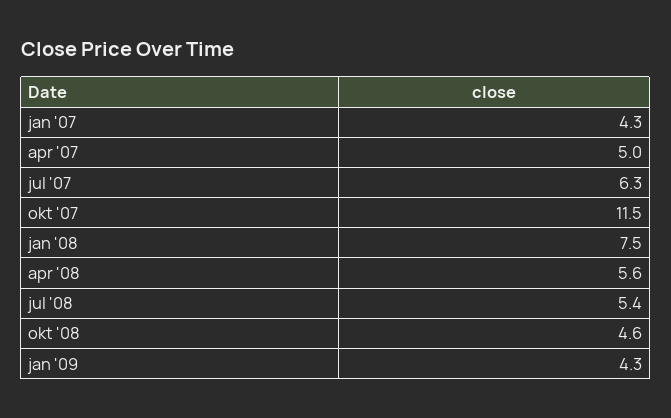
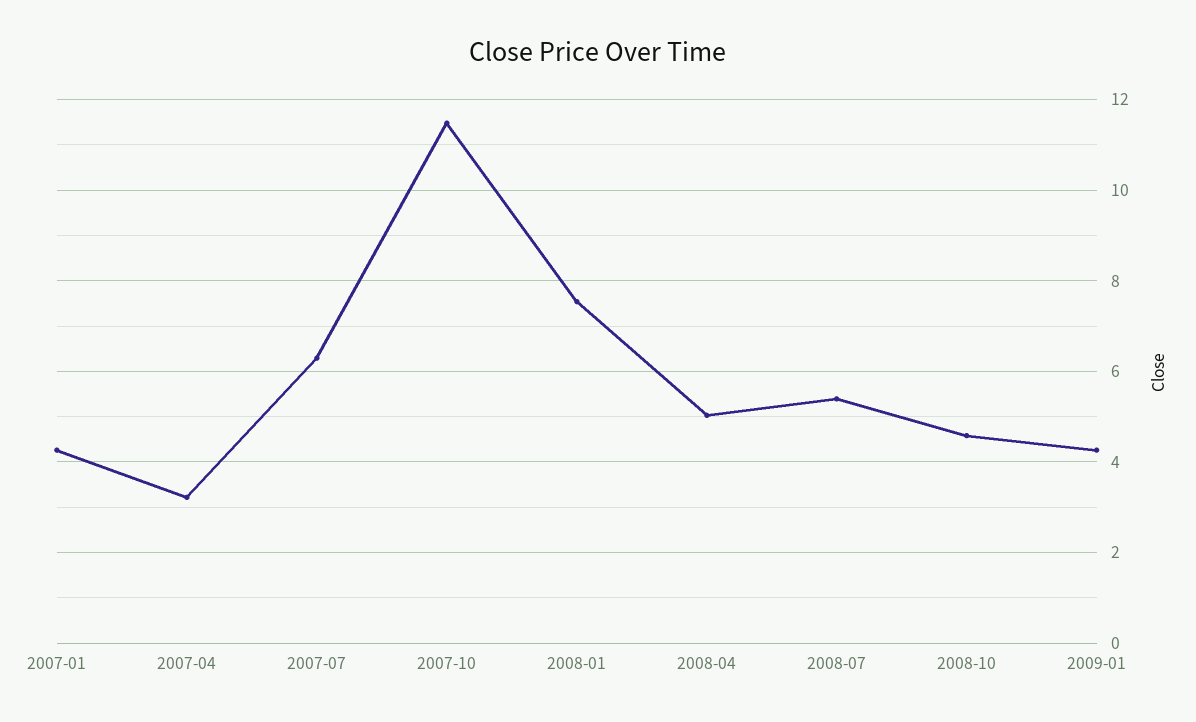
  {
    "jan '07": 4.3,
-   "apr '07": 5,
+   "apr '07": 3.2,
    "jul '07": 6.3,
    "okt '07": 11.5,
    "jan '08": 7.5,
-   "apr '08": 5.6,
+   "apr '08": 5,
    "jul '08": 5.4,
    "okt '08": 4.6,
    "jan '09": 4.3
  }

